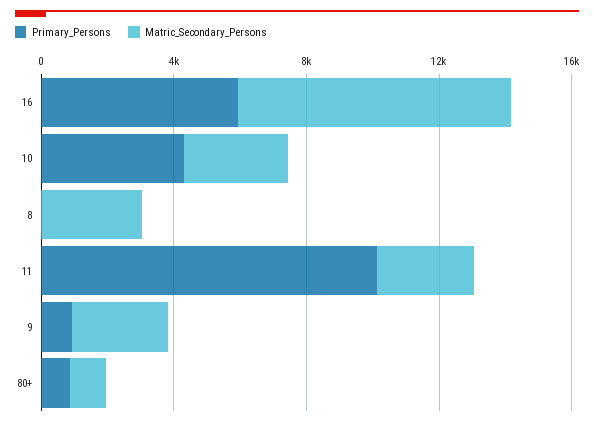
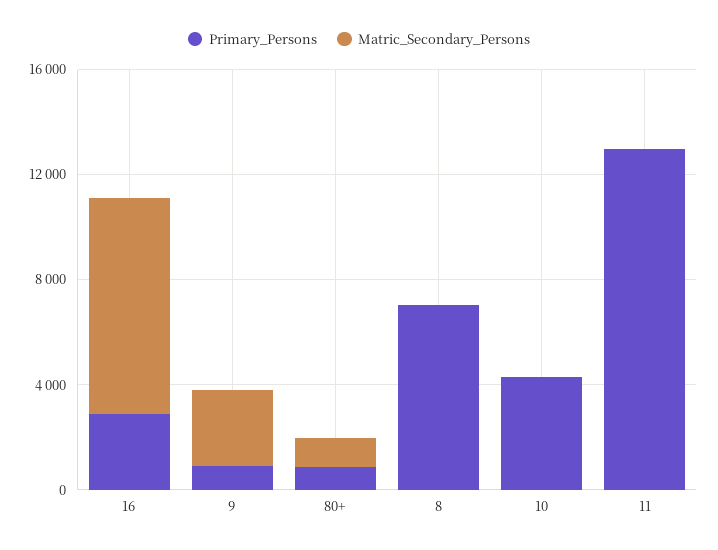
  {
    "Primary_Persons": {
-     "16": 6000,
+     "16": 3000,
      "10": 4000,
-     "8": 0,
+     "8": 7000,
-     "11": 10000,
+     "11": 13000,
      "9": 1000,
      "80+": 1000
    },
    "Matric_Secondary_Persons": {
      "16": 8000,
-     "10": 3000,
+     "10": 0,
-     "8": 3000,
+     "8": 0,
-     "11": 3000,
+     "11": 0,
      "9": 3000,
      "80+": 1000
    }
  }

